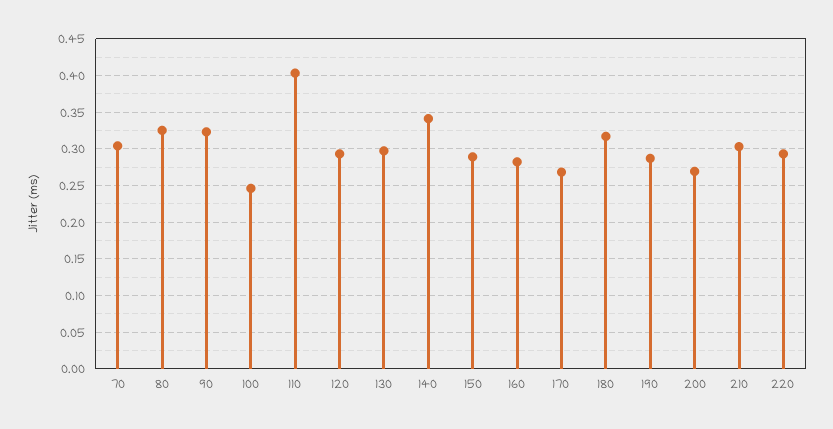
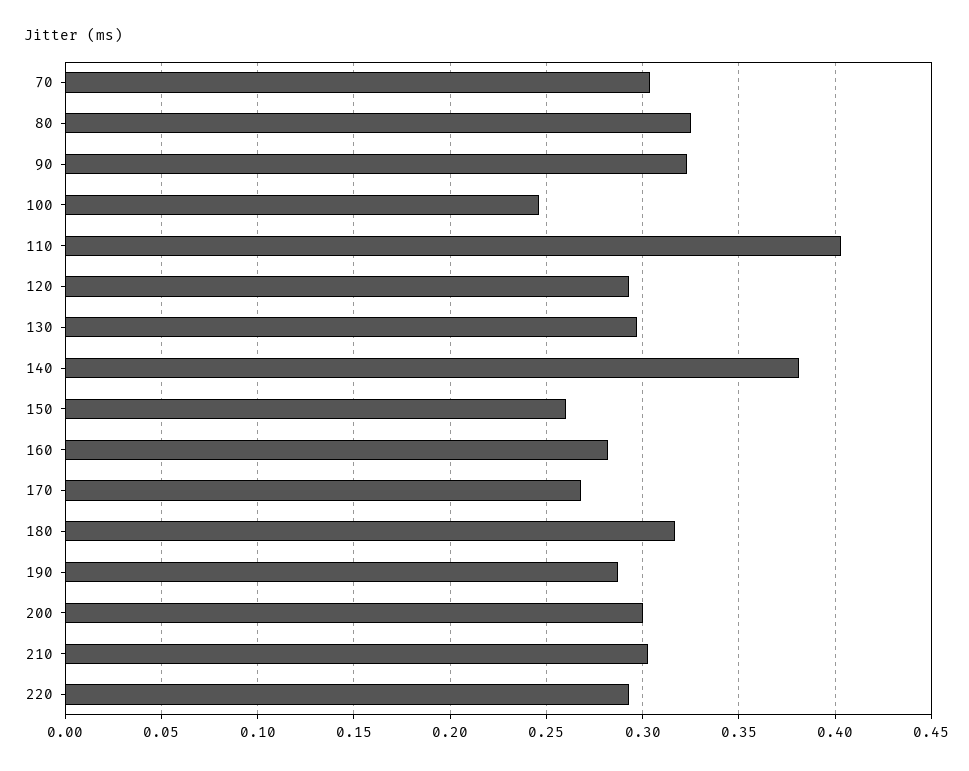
  {
    "70": 0.305,
    "80": 0.325,
    "90": 0.325,
    "100": 0.245,
    "110": 0.405,
    "120": 0.295,
    "130": 0.295,
-   "140": 0.34,
+   "140": 0.38,
-   "150": 0.29,
+   "150": 0.26,
    "160": 0.28,
    "170": 0.27,
    "180": 0.315,
    "190": 0.285,
-   "200": 0.27,
+   "200": 0.3,
    "210": 0.305,
    "220": 0.295
  }

